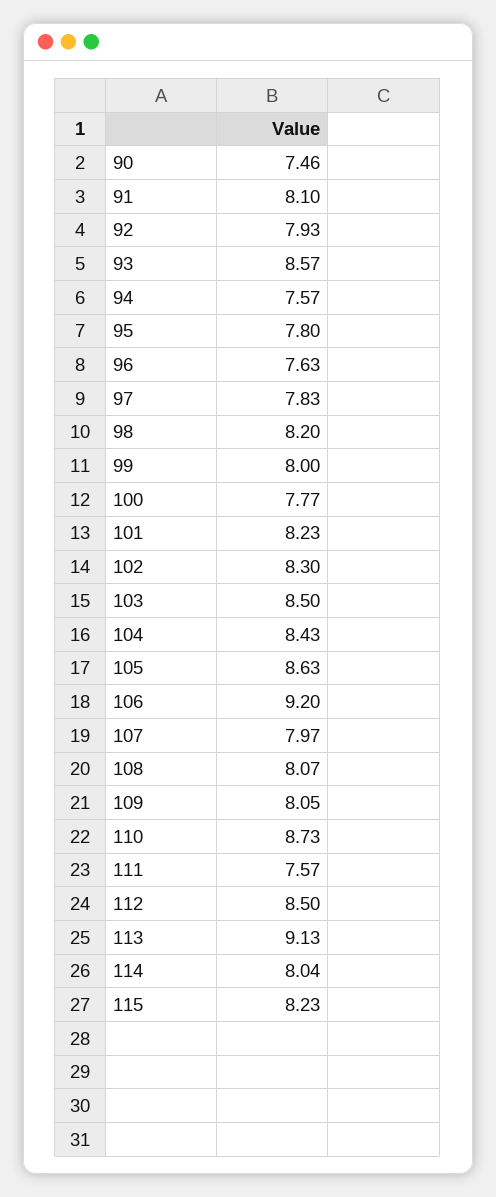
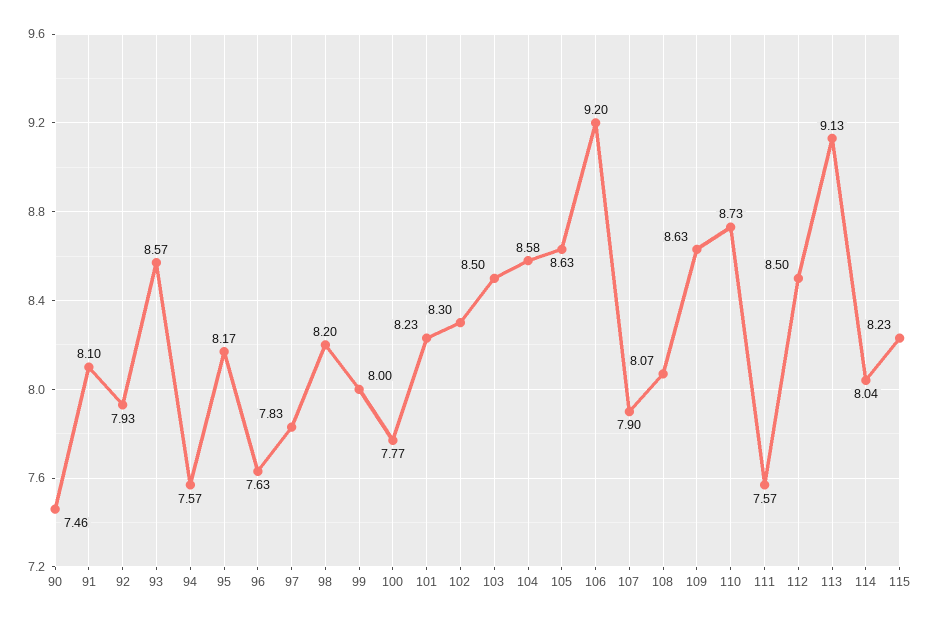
  {
    "90": 7.46,
    "91": 8.1,
    "92": 7.93,
    "93": 8.57,
    "94": 7.57,
-   "95": 7.8,
+   "95": 8.17,
    "96": 7.63,
    "97": 7.83,
    "98": 8.2,
    "99": 8,
    "100": 7.77,
    "101": 8.23,
    "102": 8.3,
    "103": 8.5,
-   "104": 8.43,
+   "104": 8.58,
    "105": 8.63,
    "106": 9.2,
-   "107": 7.97,
+   "107": 7.9,
    "108": 8.07,
-   "109": 8.05,
+   "109": 8.63,
    "110": 8.73,
    "111": 7.57,
    "112": 8.5,
    "113": 9.13,
    "114": 8.04,
    "115": 8.23
  }

